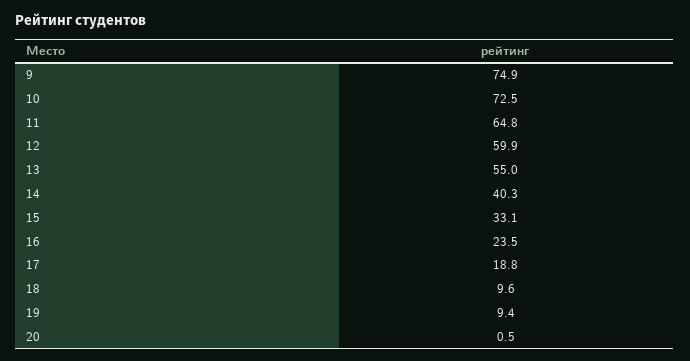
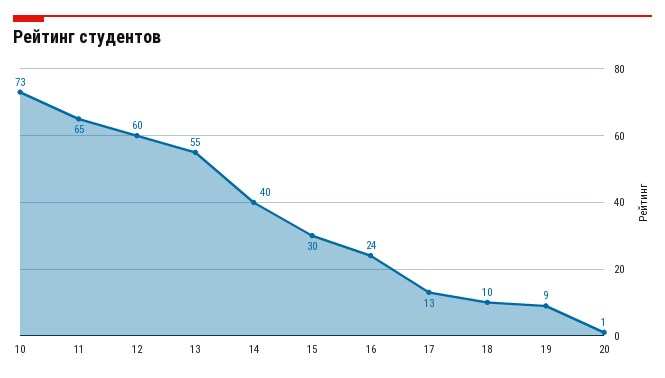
  {
-   "9": 74.9,
    "10": 72.5,
    "11": 64.8,
    "12": 59.9,
    "13": 55,
    "14": 40.3,
-   "15": 33.1,
+   "15": 30,
    "16": 23.5,
-   "17": 18.8,
+   "17": 13,
    "18": 9.6,
    "19": 9.4,
    "20": 0.5
  }

